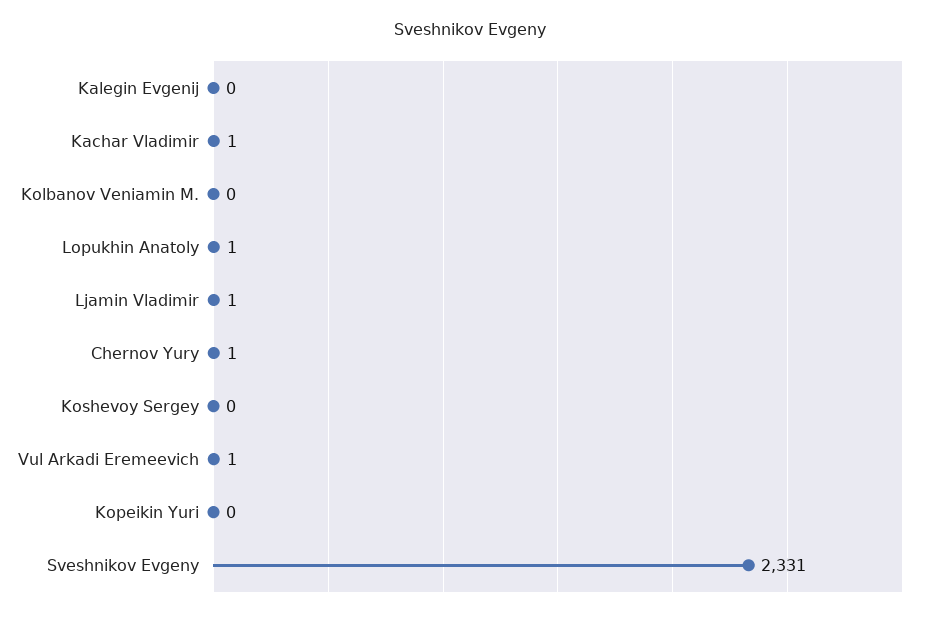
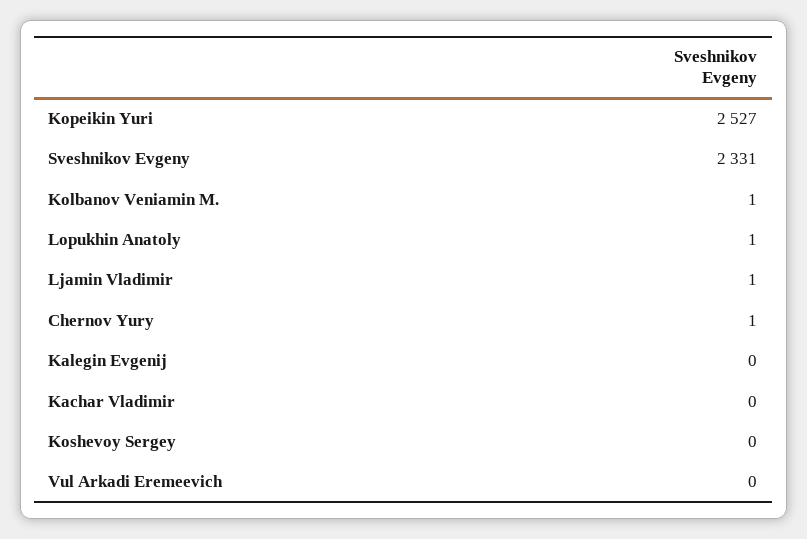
  {
    "Kalegin Evgenij": 0,
-   "Kachar Vladimir": 1,
+   "Kachar Vladimir": 0,
-   "Kolbanov Veniamin M.": 0,
+   "Kolbanov Veniamin M.": 1,
    "Lopukhin Anatoly": 1,
    "Ljamin Vladimir": 1,
    "Chernov Yury": 1,
    "Koshevoy Sergey": 0,
-   "Vul Arkadi Eremeevich": 1,
+   "Vul Arkadi Eremeevich": 0,
-   "Kopeikin Yuri": 0,
+   "Kopeikin Yuri": 2527,
    "Sveshnikov Evgeny": 2331
  }

